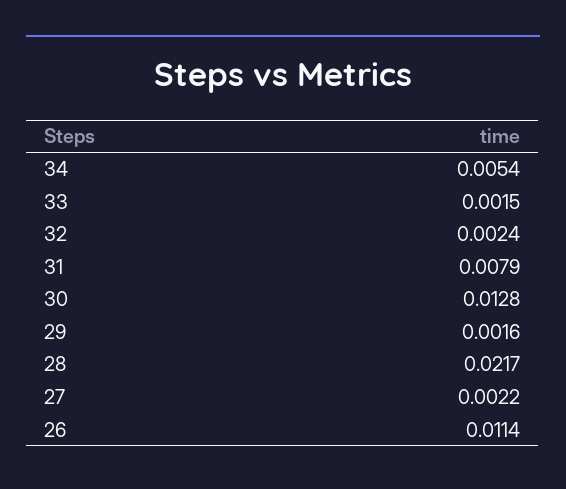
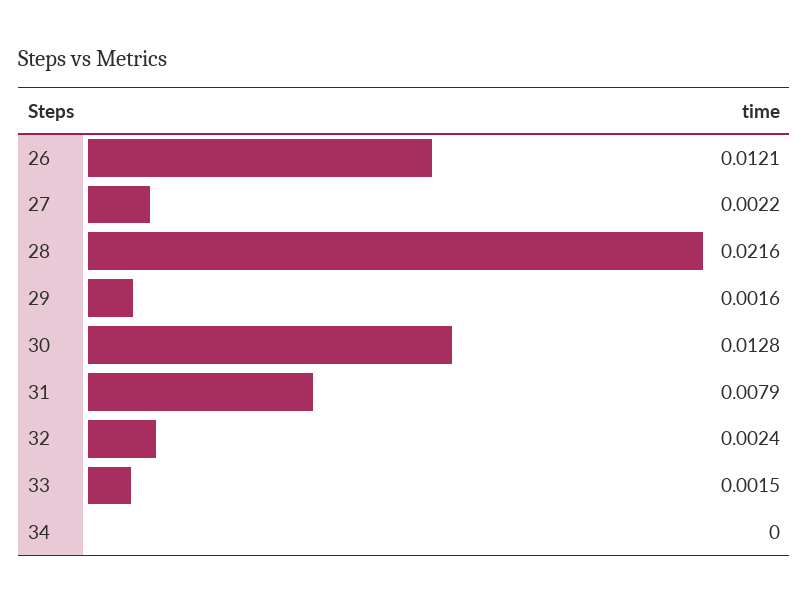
  {
-   "34": 0.0054,
+   "34": 0,
    "33": 0.0015,
    "32": 0.0024,
    "31": 0.0079,
    "30": 0.0128,
    "29": 0.0016,
-   "28": 0.0217,
+   "28": 0.0216,
    "27": 0.0022,
-   "26": 0.0114
+   "26": 0.0121
  }

